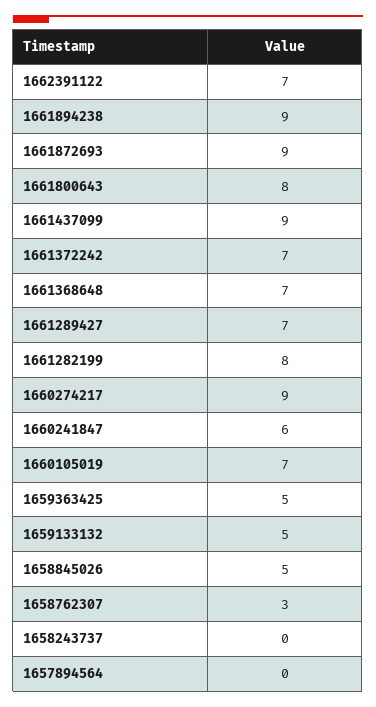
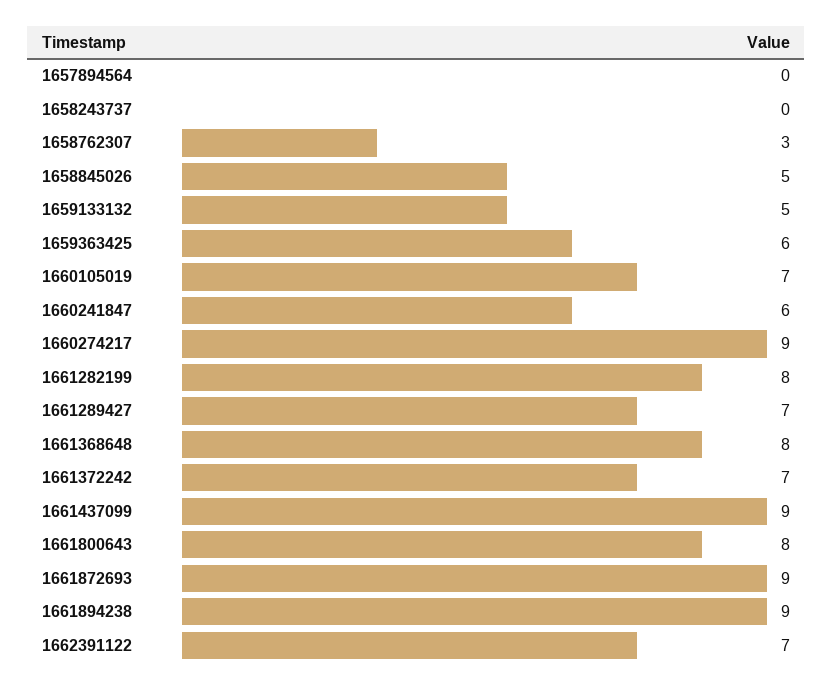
  {
    "1662391122": 7,
    "1661894238": 9,
    "1661872693": 9,
    "1661800643": 8,
    "1661437099": 9,
    "1661372242": 7,
-   "1661368648": 7,
+   "1661368648": 8,
    "1661289427": 7,
    "1661282199": 8,
    "1660274217": 9,
    "1660241847": 6,
    "1660105019": 7,
-   "1659363425": 5,
+   "1659363425": 6,
    "1659133132": 5,
    "1658845026": 5,
    "1658762307": 3,
    "1658243737": 0,
    "1657894564": 0
  }

